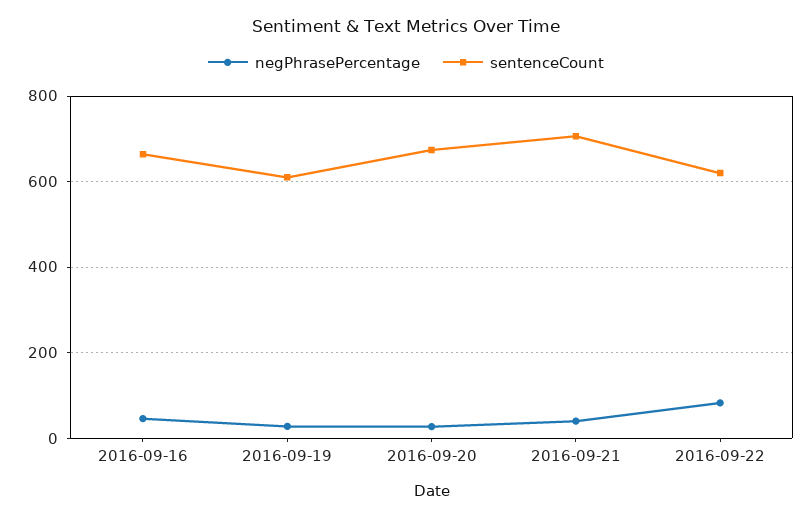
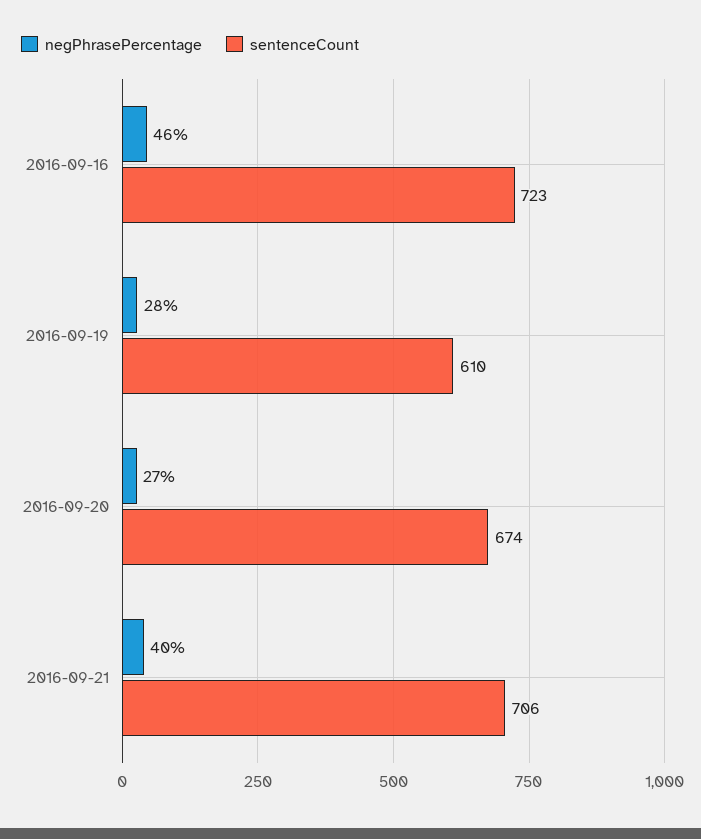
  {
    "negPhrasePercentage": {
      "2016-09-16": 46,
      "2016-09-19": 28,
      "2016-09-20": 27,
-     "2016-09-21": 40,
+     "2016-09-21": 40
-     "2016-09-22": 80
    },
    "sentenceCount": {
-     "2016-09-16": 660,
+     "2016-09-16": 723,
      "2016-09-19": 610,
      "2016-09-20": 674,
-     "2016-09-21": 706,
+     "2016-09-21": 706
-     "2016-09-22": 620
    }
  }

